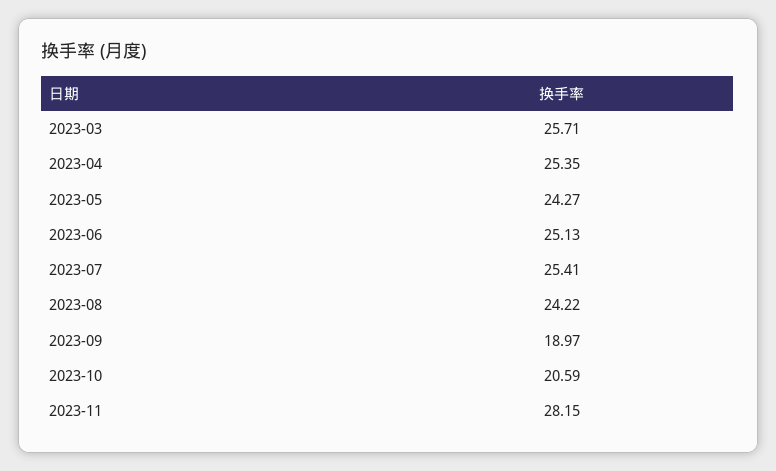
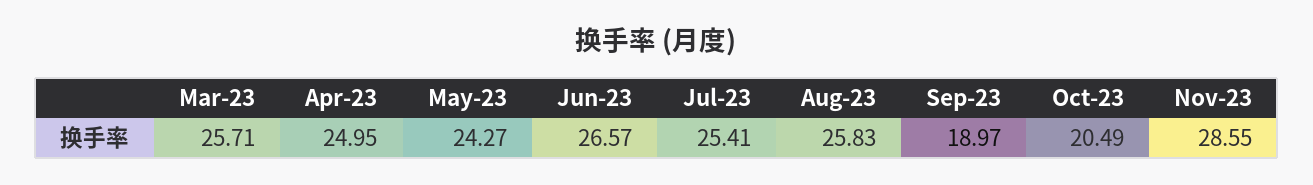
  {
    "2023-03": 25.71,
-   "2023-04": 25.35,
+   "2023-04": 24.95,
    "2023-05": 24.27,
-   "2023-06": 25.13,
+   "2023-06": 26.57,
    "2023-07": 25.41,
-   "2023-08": 24.22,
+   "2023-08": 25.83,
    "2023-09": 18.97,
-   "2023-10": 20.59,
+   "2023-10": 20.49,
-   "2023-11": 28.15
+   "2023-11": 28.55
  }

